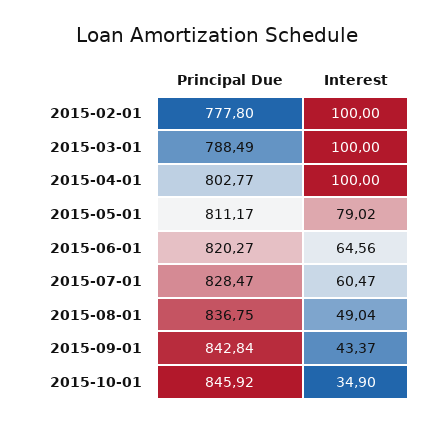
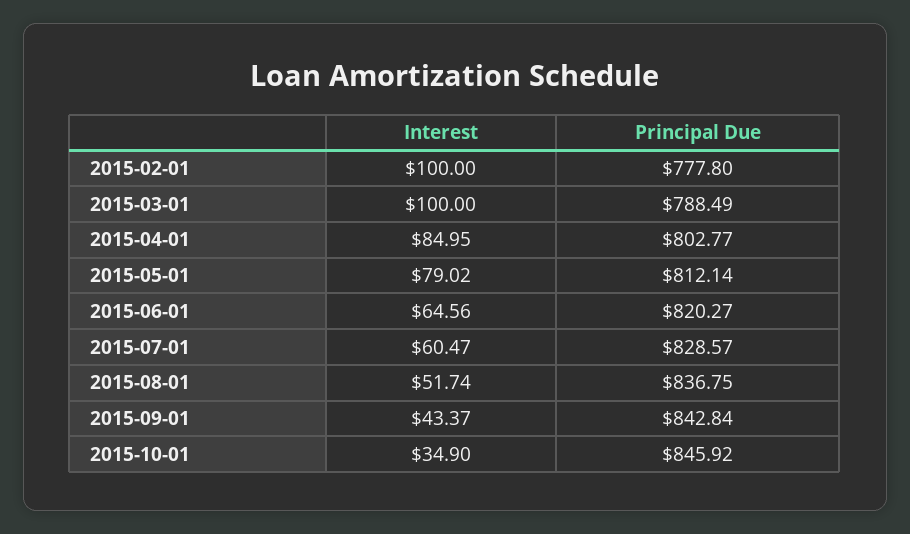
  {
    "Principal Due": {
      "2015-02-01": 777.8,
      "2015-03-01": 788.49,
      "2015-04-01": 802.77,
-     "2015-05-01": 811.17,
+     "2015-05-01": 812.14,
      "2015-06-01": 820.27,
-     "2015-07-01": 828.47,
+     "2015-07-01": 828.57,
      "2015-08-01": 836.75,
      "2015-09-01": 842.84,
      "2015-10-01": 845.92
    },
    "Interest": {
      "2015-02-01": 100,
      "2015-03-01": 100,
-     "2015-04-01": 100,
+     "2015-04-01": 84.95,
      "2015-05-01": 79.02,
      "2015-06-01": 64.56,
      "2015-07-01": 60.47,
-     "2015-08-01": 49.04,
+     "2015-08-01": 51.74,
      "2015-09-01": 43.37,
      "2015-10-01": 34.9
    }
  }

